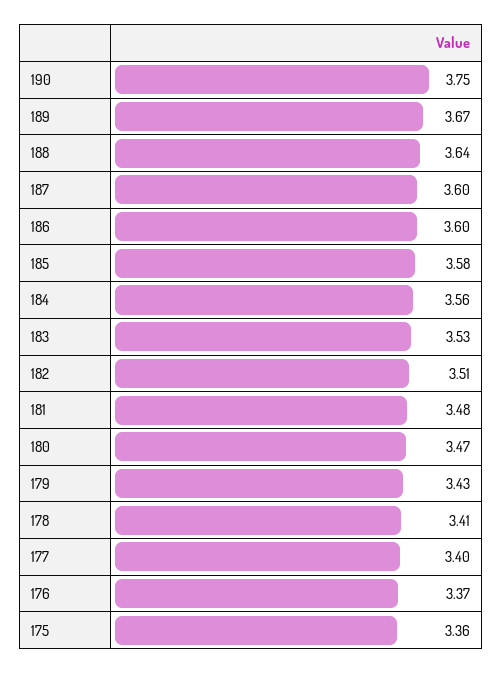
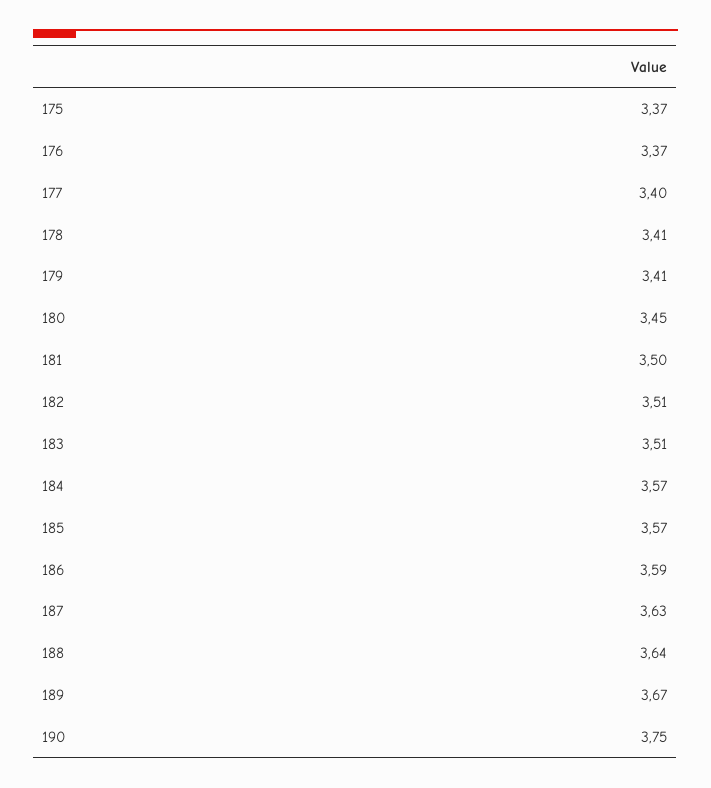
  {
    "190": 3.75,
    "189": 3.67,
    "188": 3.64,
-   "187": 3.6,
+   "187": 3.63,
-   "186": 3.6,
+   "186": 3.59,
-   "185": 3.58,
+   "185": 3.57,
-   "184": 3.56,
+   "184": 3.57,
-   "183": 3.53,
+   "183": 3.51,
    "182": 3.51,
-   "181": 3.48,
+   "181": 3.5,
-   "180": 3.47,
+   "180": 3.45,
-   "179": 3.43,
+   "179": 3.41,
    "178": 3.41,
    "177": 3.4,
    "176": 3.37,
-   "175": 3.36
+   "175": 3.37
  }

